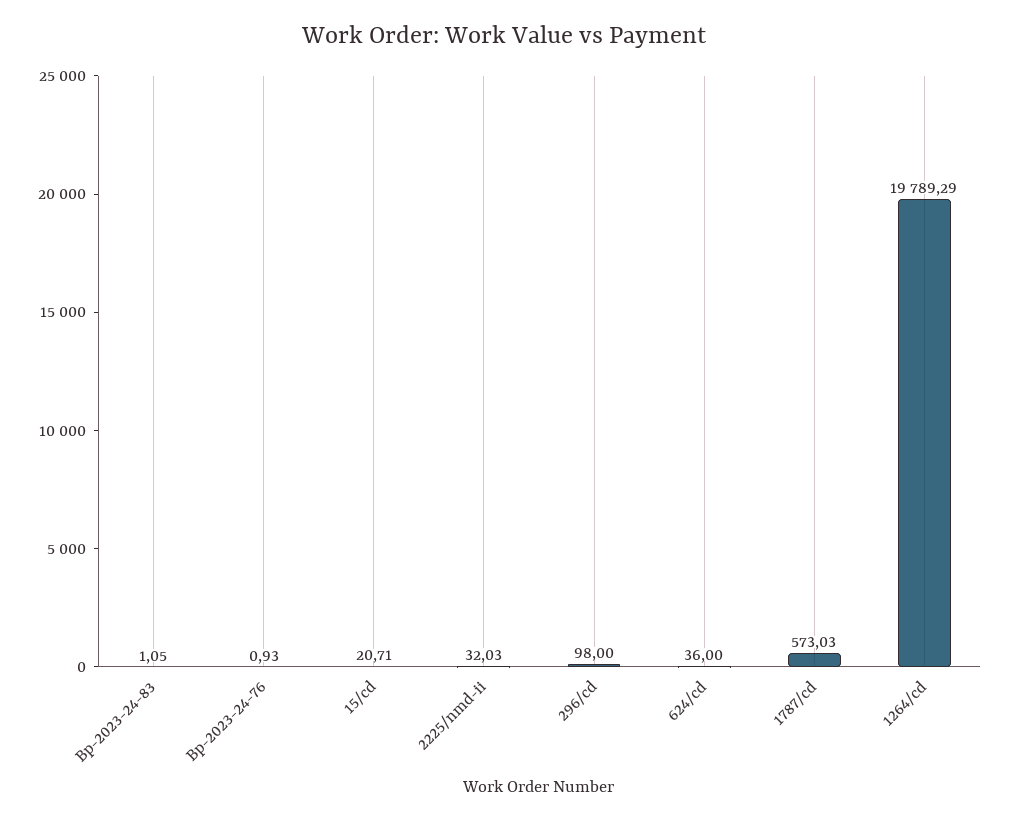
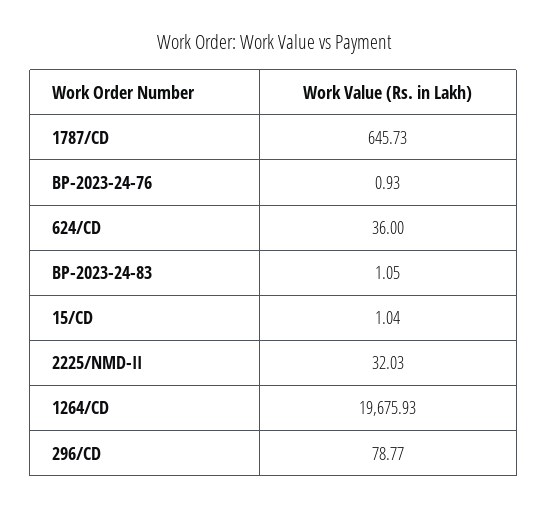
  {
    "Bp-2023-24-83": 1.05,
    "Bp-2023-24-76": 0.93,
-   "15/cd": 20.71,
+   "15/cd": 1.04,
    "2225/nmd-ii": 32.03,
-   "296/cd": 98,
+   "296/cd": 78.77,
    "624/cd": 36,
-   "1787/cd": 573.03,
+   "1787/cd": 645.73,
-   "1264/cd": 19789.29
+   "1264/cd": 19675.93
  }

